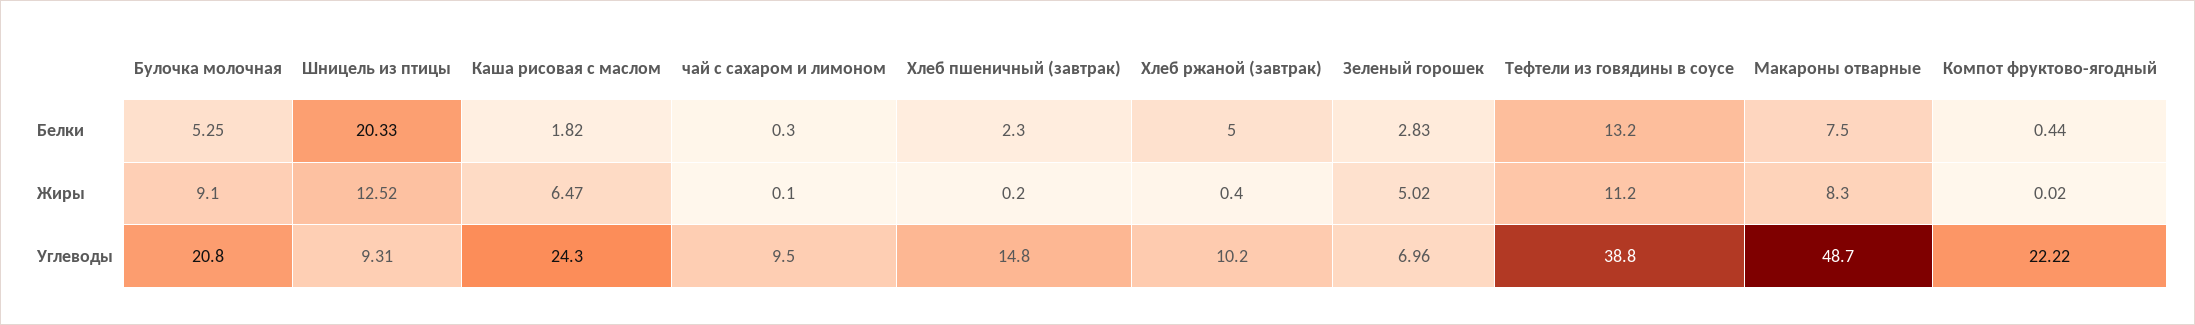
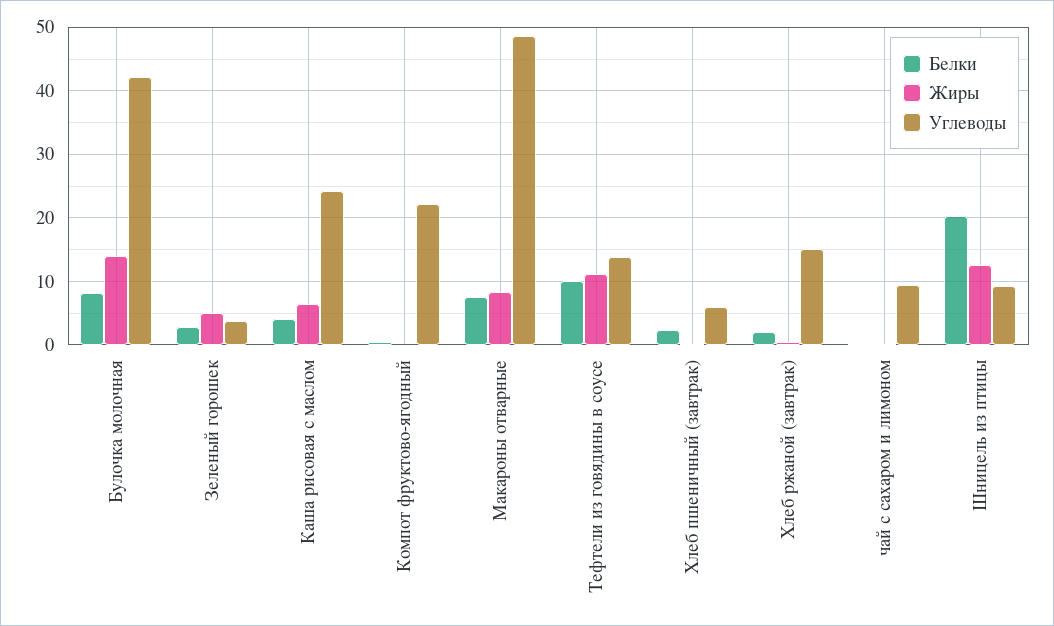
  {
    "Белки": {
-     "Булочка молочная": 5.25,
+     "Булочка молочная": 8,
      "Шницель из птицы": 20.33,
-     "Каша рисовая с маслом": 1.82,
+     "Каша рисовая с маслом": 4,
      "чай с сахаром и лимоном": 0.3,
      "Хлеб пшеничный (завтрак)": 2.3,
-     "Хлеб ржаной (завтрак)": 5,
+     "Хлеб ржаной (завтрак)": 2,
      "Зеленый горошек": 2.83,
-     "Тефтели из говядины в соусе": 13.2,
+     "Тефтели из говядины в соусе": 10,
      "Макароны отварные": 7.5,
      "Компот фруктово-ягодный": 0.44
    },
    "Жиры": {
-     "Булочка молочная": 9.1,
+     "Булочка молочная": 14,
      "Шницель из птицы": 12.52,
      "Каша рисовая с маслом": 6.47,
      "чай с сахаром и лимоном": 0.1,
      "Хлеб пшеничный (завтрак)": 0.2,
      "Хлеб ржаной (завтрак)": 0.4,
      "Зеленый горошек": 5.02,
      "Тефтели из говядины в соусе": 11.2,
      "Макароны отварные": 8.3,
      "Компот фруктово-ягодный": 0.02
    },
    "Углеводы": {
-     "Булочка молочная": 20.8,
+     "Булочка молочная": 42,
      "Шницель из птицы": 9.31,
      "Каша рисовая с маслом": 24.3,
      "чай с сахаром и лимоном": 9.5,
-     "Хлеб пшеничный (завтрак)": 14.8,
+     "Хлеб пшеничный (завтрак)": 6,
-     "Хлеб ржаной (завтрак)": 10.2,
+     "Хлеб ржаной (завтрак)": 15,
-     "Зеленый горошек": 6.96,
+     "Зеленый горошек": 4,
-     "Тефтели из говядины в соусе": 38.8,
+     "Тефтели из говядины в соусе": 14,
      "Макароны отварные": 48.7,
      "Компот фруктово-ягодный": 22.22
    }
  }

